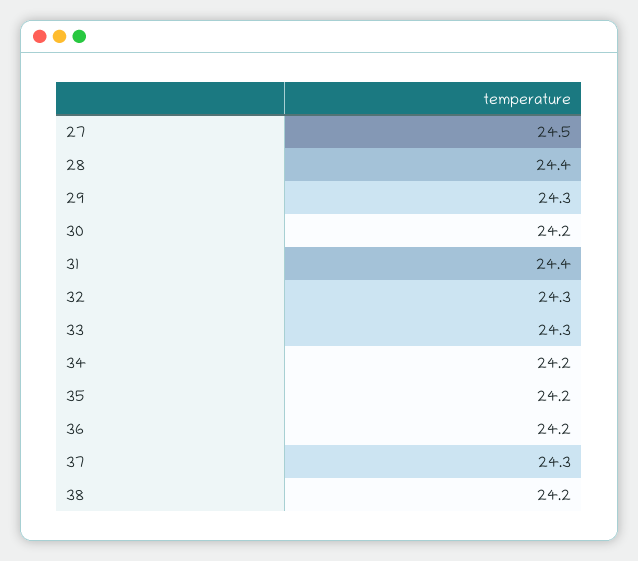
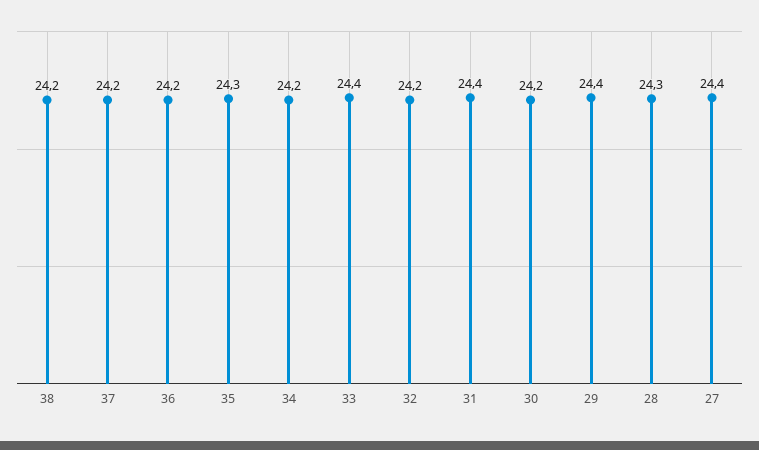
  {
-   "27": 24.5,
+   "27": 24.4,
-   "28": 24.4,
+   "28": 24.3,
-   "29": 24.3,
+   "29": 24.4,
    "30": 24.2,
    "31": 24.4,
-   "32": 24.3,
+   "32": 24.2,
-   "33": 24.3,
+   "33": 24.4,
    "34": 24.2,
-   "35": 24.2,
+   "35": 24.3,
    "36": 24.2,
-   "37": 24.3,
+   "37": 24.2,
    "38": 24.2
  }

